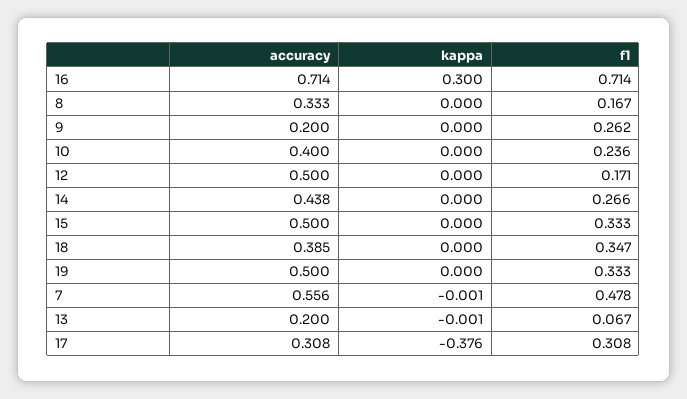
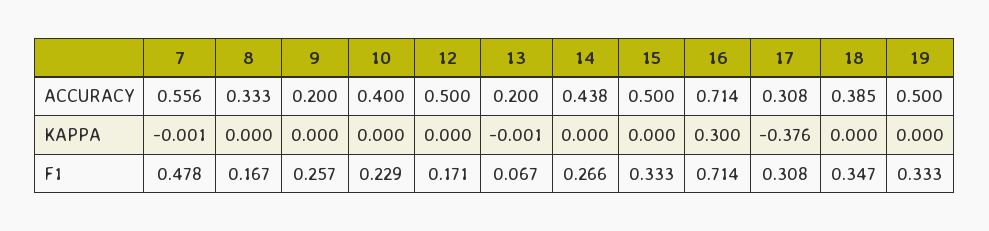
  {
    "accuracy": {
      "16": 0.714,
      "8": 0.333,
      "9": 0.2,
      "10": 0.4,
      "12": 0.5,
      "14": 0.438,
      "15": 0.5,
      "18": 0.385,
      "19": 0.5,
      "7": 0.556,
      "13": 0.2,
      "17": 0.308
    },
    "kappa": {
      "16": 0.3,
      "8": 0,
      "9": 0,
      "10": 0,
      "12": 0,
      "14": 0,
      "15": 0,
      "18": 0,
      "19": 0,
      "7": -0.001,
      "13": -0.001,
      "17": -0.376
    },
    "f1": {
      "16": 0.714,
      "8": 0.167,
-     "9": 0.262,
+     "9": 0.257,
-     "10": 0.236,
+     "10": 0.229,
      "12": 0.171,
      "14": 0.266,
      "15": 0.333,
      "18": 0.347,
      "19": 0.333,
      "7": 0.478,
      "13": 0.067,
      "17": 0.308
    }
  }

